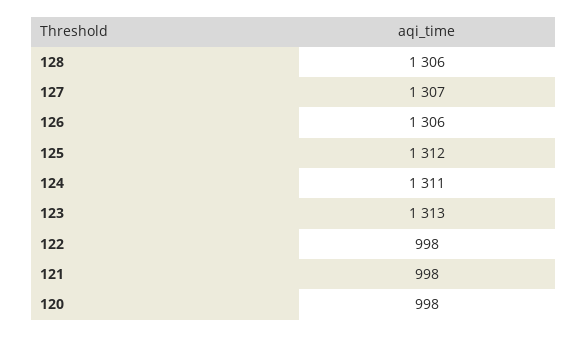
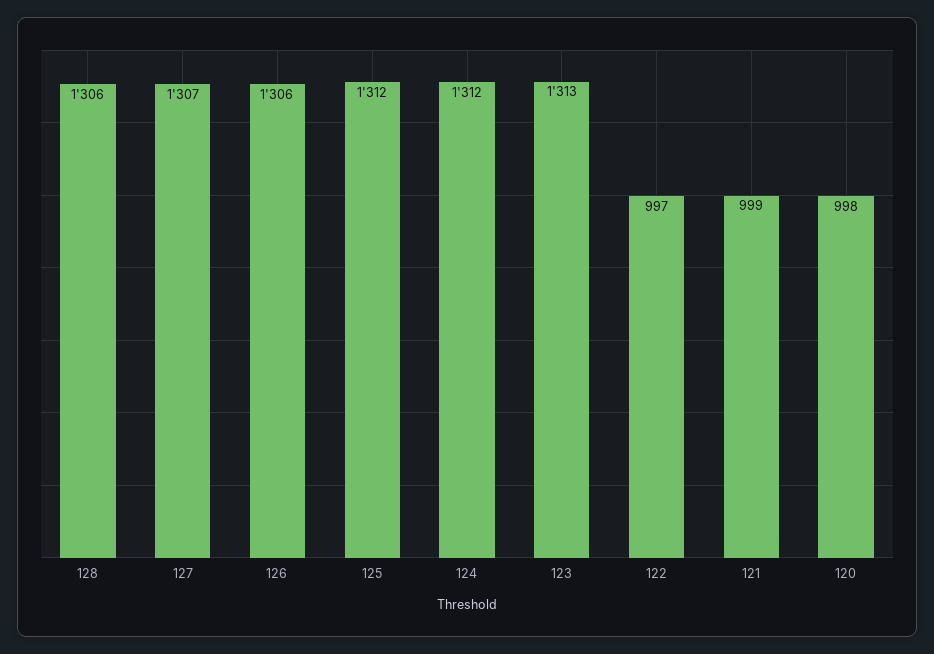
  {
    "128": 1306,
    "127": 1307,
    "126": 1306,
    "125": 1312,
-   "124": 1311,
+   "124": 1312,
    "123": 1313,
-   "122": 998,
+   "122": 997,
-   "121": 998,
+   "121": 999,
    "120": 998
  }

